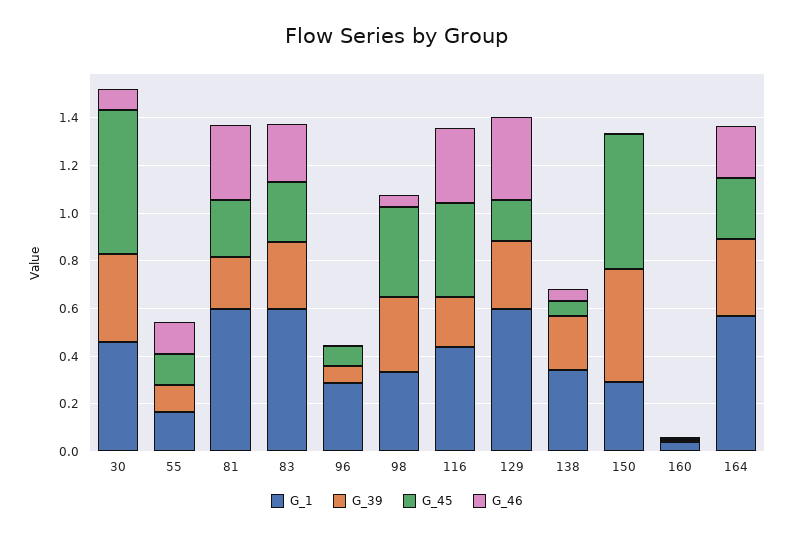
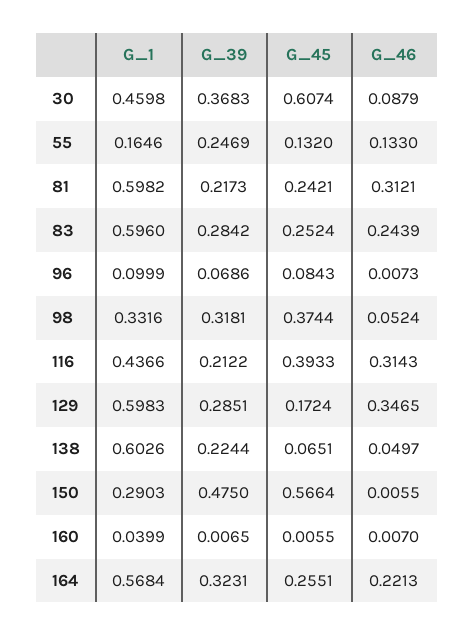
  {
    "G_1": {
      "30": 0.4598,
      "55": 0.1646,
      "81": 0.5982,
      "83": 0.596,
-     "96": 0.3,
+     "96": 0.0999,
      "98": 0.3316,
      "116": 0.4366,
      "129": 0.5983,
-     "138": 0.35,
+     "138": 0.6026,
      "150": 0.2903,
      "160": 0.0399,
      "164": 0.5684
    },
    "G_39": {
      "30": 0.3683,
-     "55": 0.1,
+     "55": 0.2469,
      "81": 0.2173,
      "83": 0.2842,
      "96": 0.0686,
      "98": 0.3181,
      "116": 0.2122,
      "129": 0.2851,
      "138": 0.2244,
      "150": 0.475,
      "160": 0.0065,
      "164": 0.3231
    },
    "G_45": {
      "30": 0.6074,
      "55": 0.132,
      "81": 0.2421,
      "83": 0.2524,
      "96": 0.0843,
      "98": 0.3744,
      "116": 0.3933,
      "129": 0.1724,
      "138": 0.0651,
      "150": 0.5664,
      "160": 0.0055,
      "164": 0.2551
    },
    "G_46": {
      "30": 0.0879,
      "55": 0.133,
      "81": 0.3121,
      "83": 0.2439,
      "96": 0.0073,
      "98": 0.0524,
      "116": 0.3143,
      "129": 0.3465,
      "138": 0.0497,
      "150": 0.0055,
      "160": 0.007,
      "164": 0.2213
    }
  }

